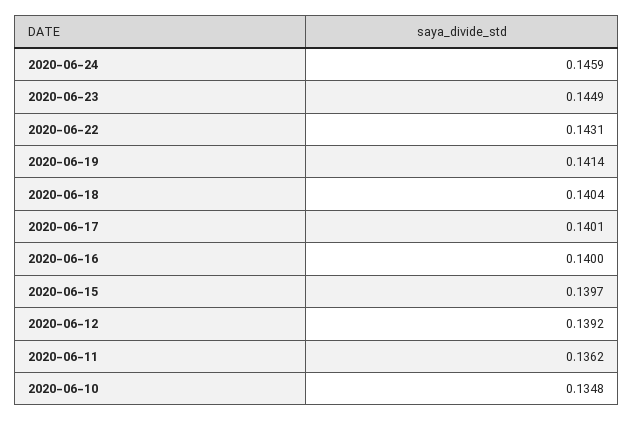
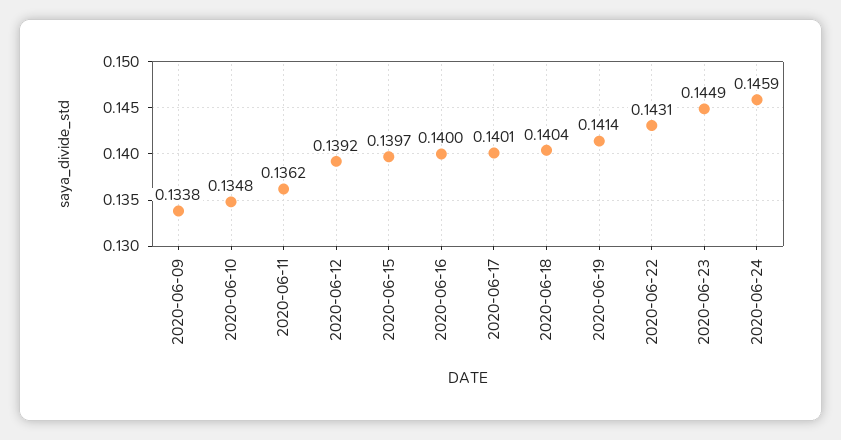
  {
    "2020-06-24": 0.1459,
    "2020-06-23": 0.1449,
    "2020-06-22": 0.1431,
    "2020-06-19": 0.1414,
    "2020-06-18": 0.1404,
    "2020-06-17": 0.1401,
    "2020-06-16": 0.14,
    "2020-06-15": 0.1397,
    "2020-06-12": 0.1392,
    "2020-06-11": 0.1362,
-   "2020-06-10": 0.1348
+   "2020-06-10": 0.1348,
+   "2020-06-09": 0.1338
  }

